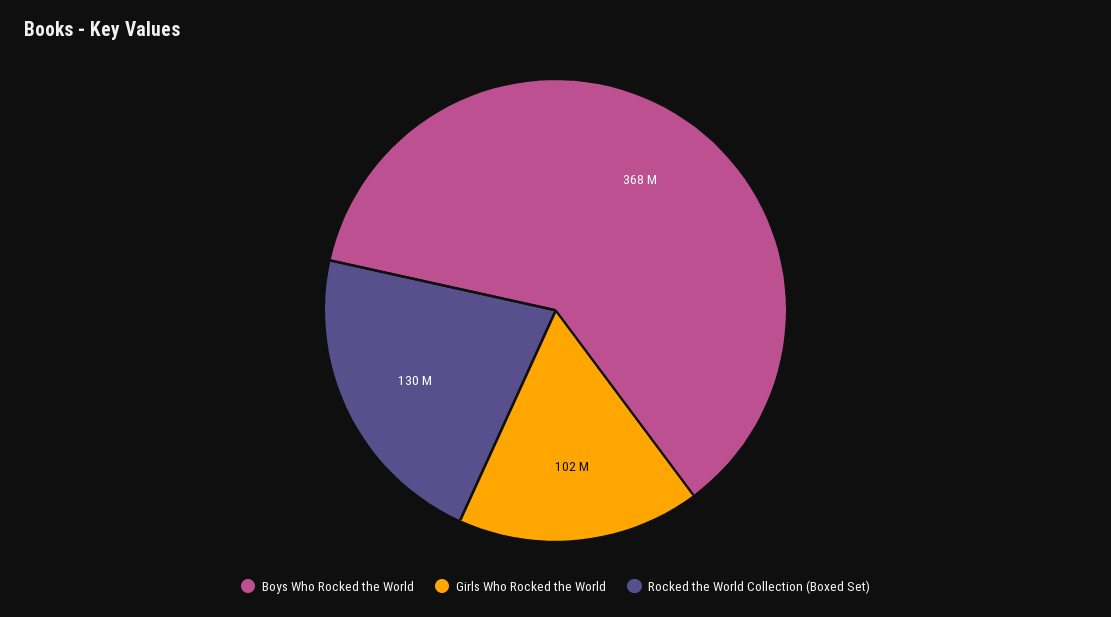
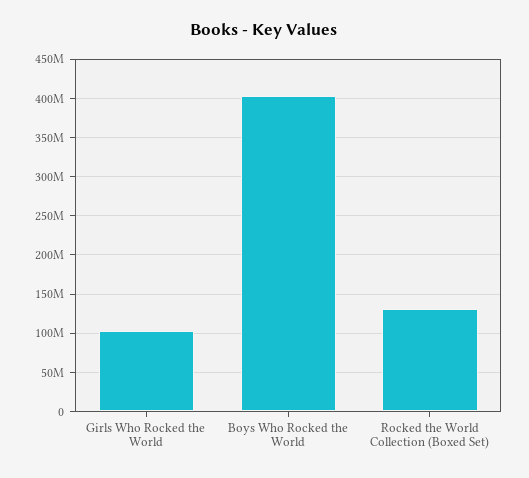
  {
-   "Boys Who Rocked the World": 368000000,
+   "Boys Who Rocked the World": 400000000,
    "Girls Who Rocked the World": 102000000,
    "Rocked the World Collection (Boxed Set)": 130000000
  }

